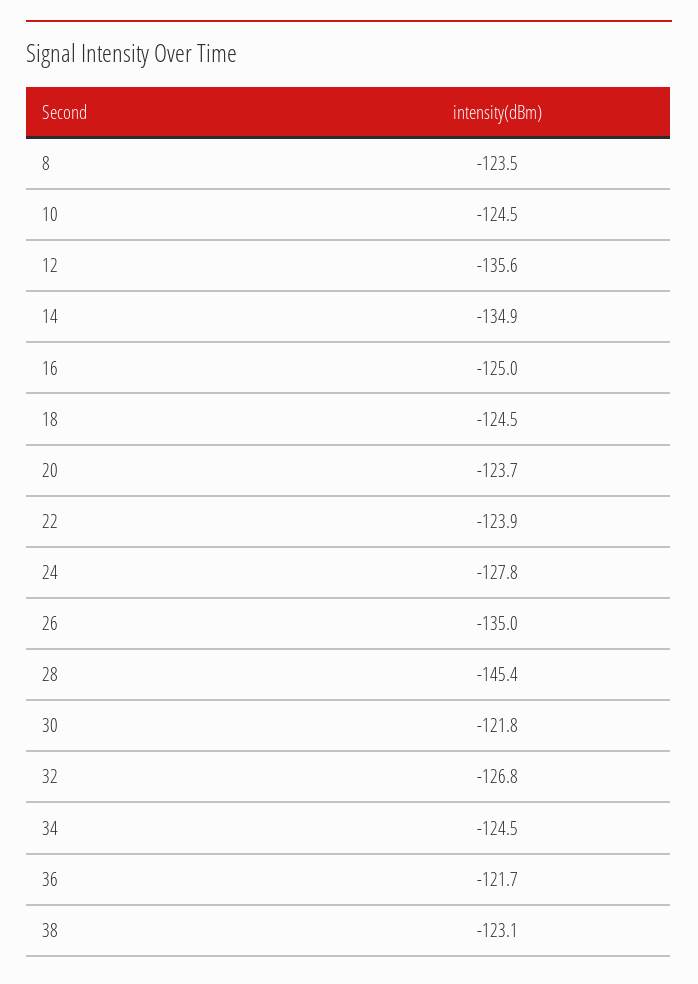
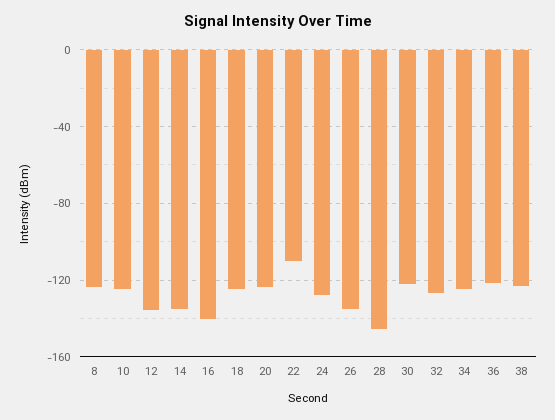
  {
    "8": -123.5,
    "10": -124.5,
    "12": -135.6,
    "14": -134.9,
-   "16": -125,
+   "16": -140,
    "18": -124.5,
    "20": -123.7,
-   "22": -123.9,
+   "22": -110,
    "24": -127.8,
    "26": -135,
    "28": -145.4,
    "30": -121.8,
    "32": -126.8,
    "34": -124.5,
    "36": -121.7,
    "38": -123.1
  }

